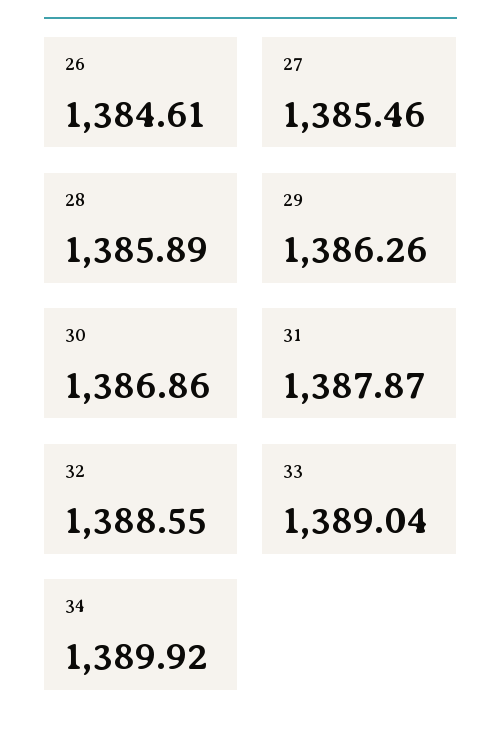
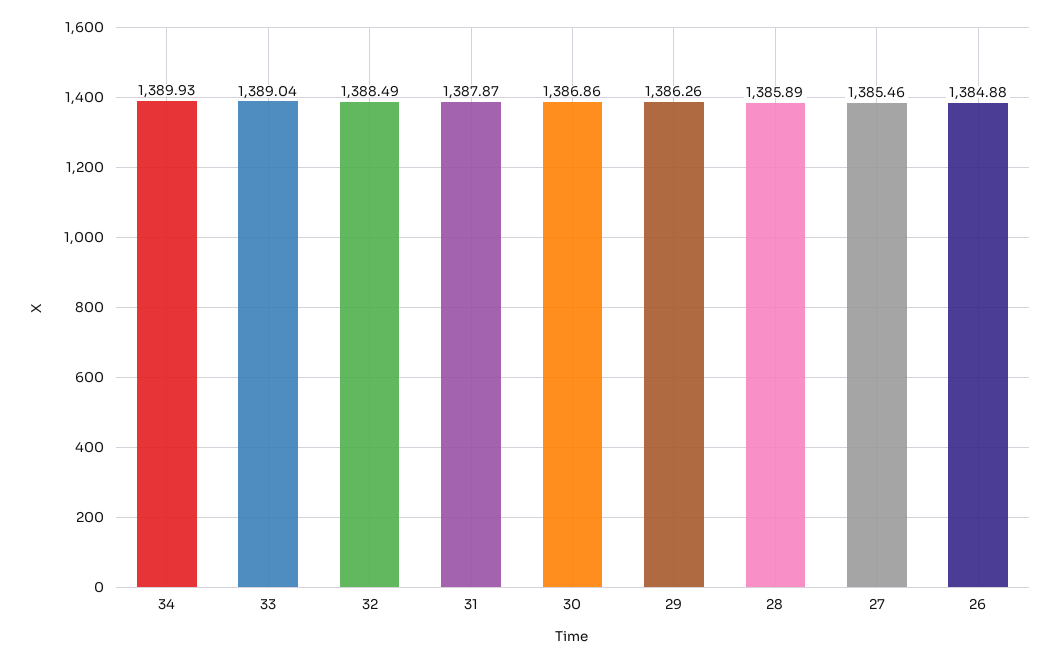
  {
-   "26": 1384.61,
+   "26": 1384.88,
    "27": 1385.46,
    "28": 1385.89,
    "29": 1386.26,
    "30": 1386.86,
    "31": 1387.87,
-   "32": 1388.55,
+   "32": 1388.49,
    "33": 1389.04,
-   "34": 1389.92
+   "34": 1389.93
  }

